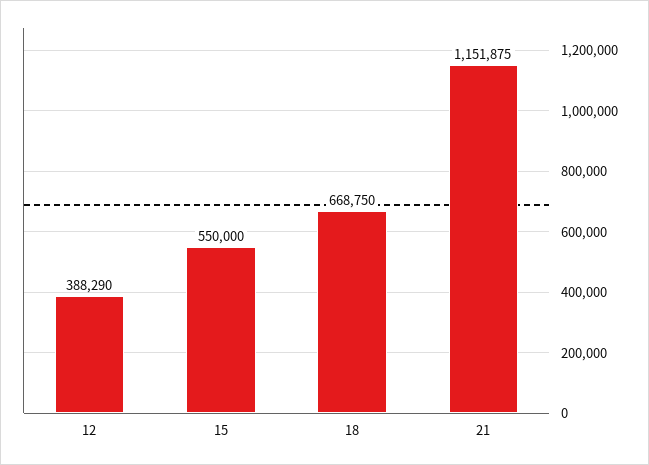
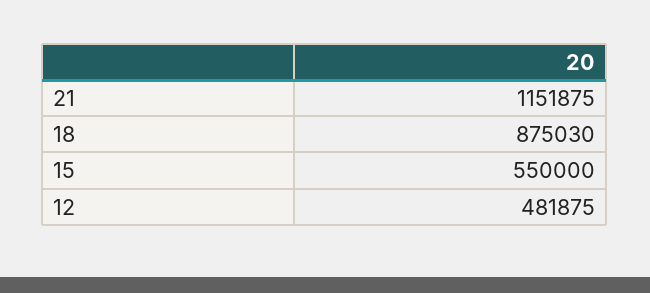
  {
-   "12": 388290,
+   "12": 481875,
    "15": 550000,
-   "18": 668750,
+   "18": 875030,
    "21": 1151875
  }

